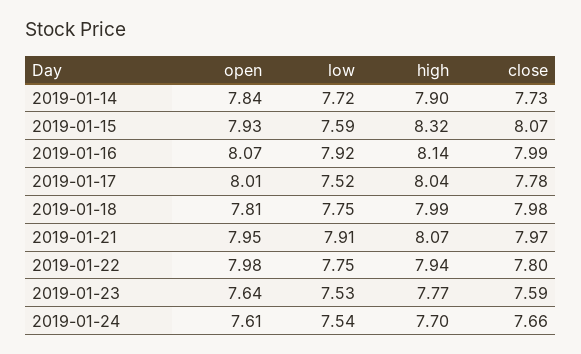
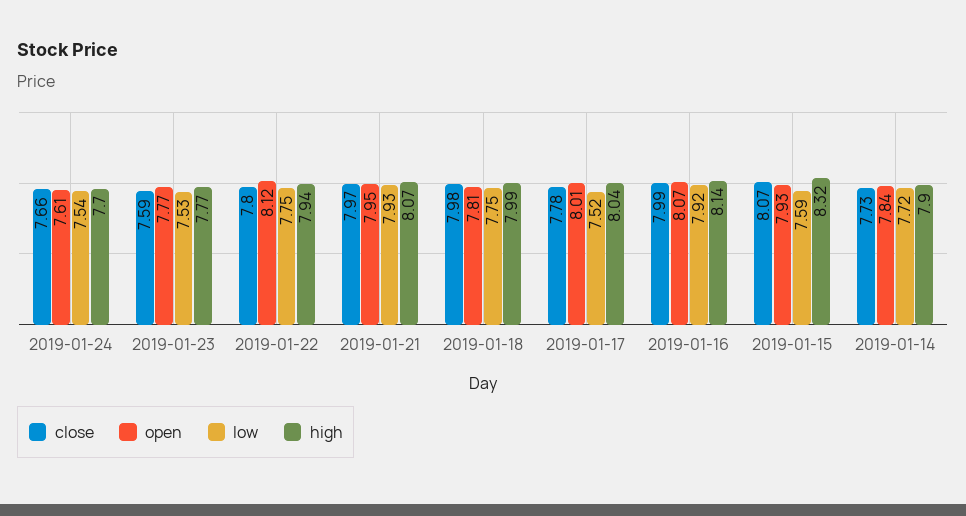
  {
    "open": {
      "2019-01-14": 7.84,
      "2019-01-15": 7.93,
      "2019-01-16": 8.07,
      "2019-01-17": 8.01,
      "2019-01-18": 7.81,
      "2019-01-21": 7.95,
-     "2019-01-22": 7.98,
+     "2019-01-22": 8.12,
-     "2019-01-23": 7.64,
+     "2019-01-23": 7.77,
      "2019-01-24": 7.61
    },
    "low": {
      "2019-01-14": 7.72,
      "2019-01-15": 7.59,
      "2019-01-16": 7.92,
      "2019-01-17": 7.52,
      "2019-01-18": 7.75,
-     "2019-01-21": 7.91,
+     "2019-01-21": 7.93,
      "2019-01-22": 7.75,
      "2019-01-23": 7.53,
      "2019-01-24": 7.54
    },
    "high": {
      "2019-01-14": 7.9,
      "2019-01-15": 8.32,
      "2019-01-16": 8.14,
      "2019-01-17": 8.04,
      "2019-01-18": 7.99,
      "2019-01-21": 8.07,
      "2019-01-22": 7.94,
      "2019-01-23": 7.77,
      "2019-01-24": 7.7
    },
    "close": {
      "2019-01-14": 7.73,
      "2019-01-15": 8.07,
      "2019-01-16": 7.99,
      "2019-01-17": 7.78,
      "2019-01-18": 7.98,
      "2019-01-21": 7.97,
      "2019-01-22": 7.8,
      "2019-01-23": 7.59,
      "2019-01-24": 7.66
    }
  }

